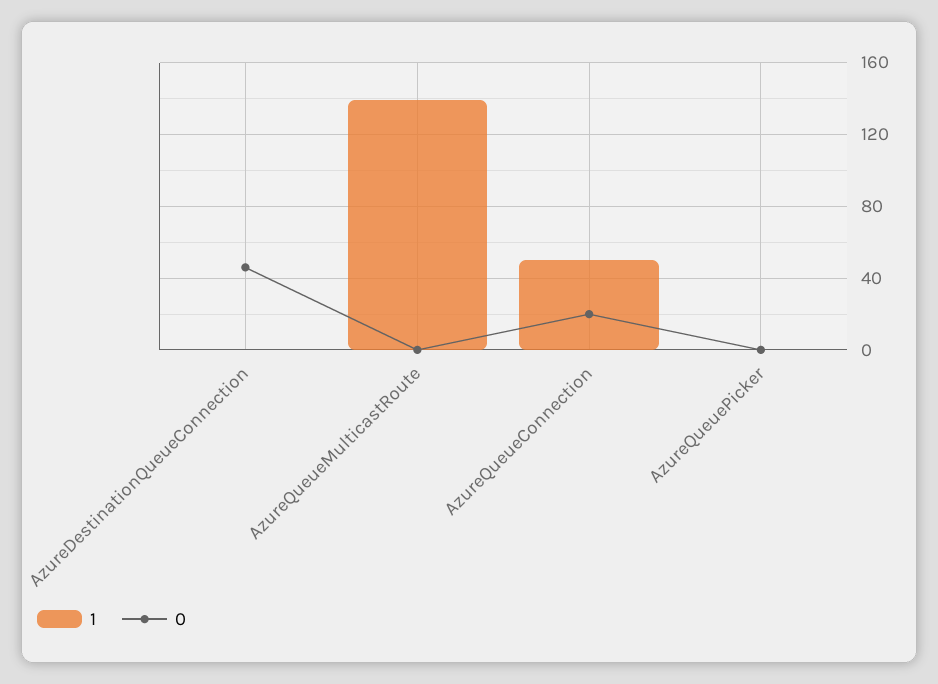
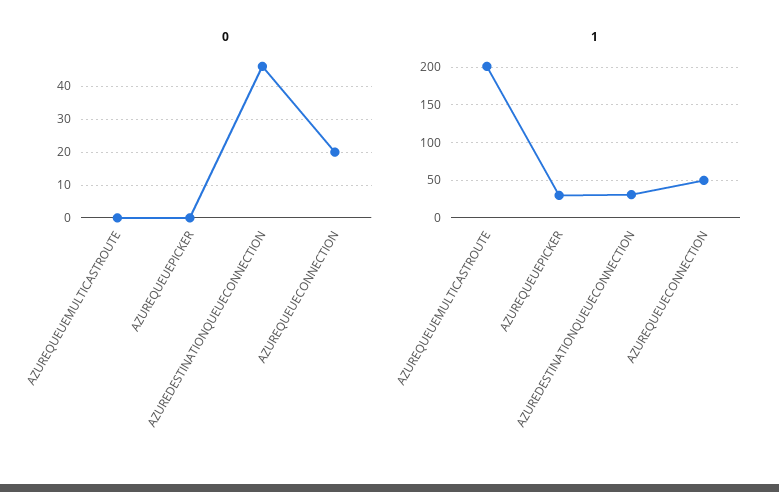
  {
    "1": {
-     "AzureDestinationQueueConnection": 0,
+     "AzureDestinationQueueConnection": 30,
-     "AzureQueueMulticastRoute": 140,
+     "AzureQueueMulticastRoute": 200,
      "AzureQueueConnection": 50,
-     "AzureQueuePicker": 0
+     "AzureQueuePicker": 30
    },
    "0": {
      "AzureDestinationQueueConnection": 45,
      "AzureQueueMulticastRoute": 0,
      "AzureQueueConnection": 20,
      "AzureQueuePicker": 0
    }
  }

